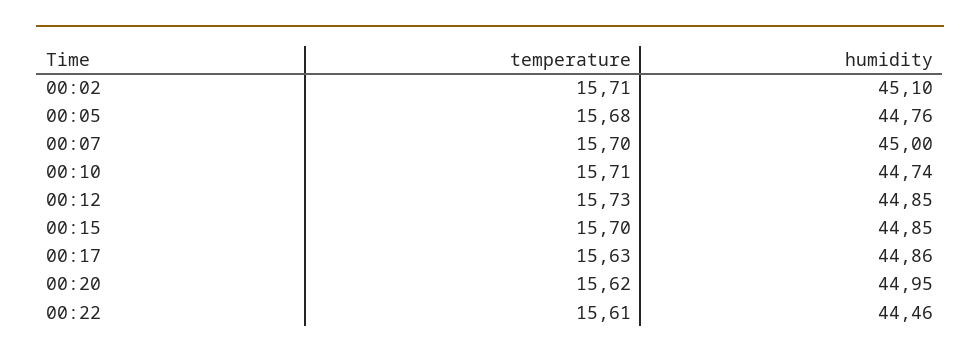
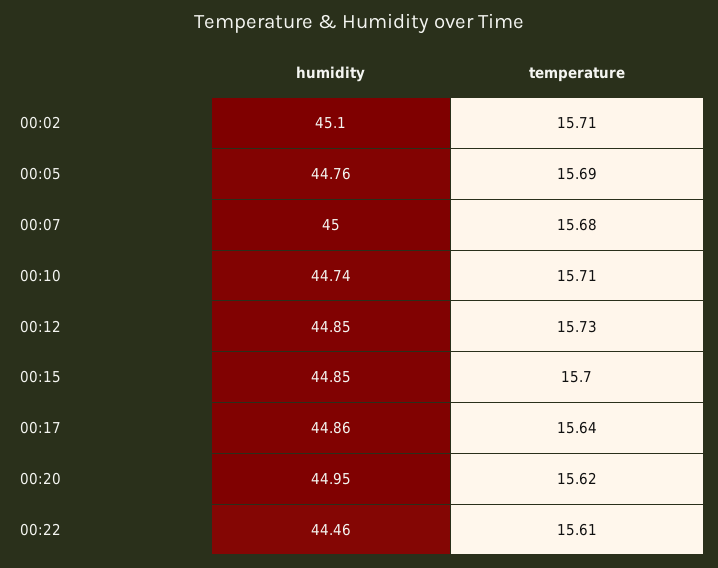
  {
    "temperature": {
      "00:02": 15.71,
-     "00:05": 15.68,
+     "00:05": 15.69,
-     "00:07": 15.7,
+     "00:07": 15.68,
      "00:10": 15.71,
      "00:12": 15.73,
      "00:15": 15.7,
-     "00:17": 15.63,
+     "00:17": 15.64,
      "00:20": 15.62,
      "00:22": 15.61
    },
    "humidity": {
      "00:02": 45.1,
      "00:05": 44.76,
      "00:07": 45,
      "00:10": 44.74,
      "00:12": 44.85,
      "00:15": 44.85,
      "00:17": 44.86,
      "00:20": 44.95,
      "00:22": 44.46
    }
  }

